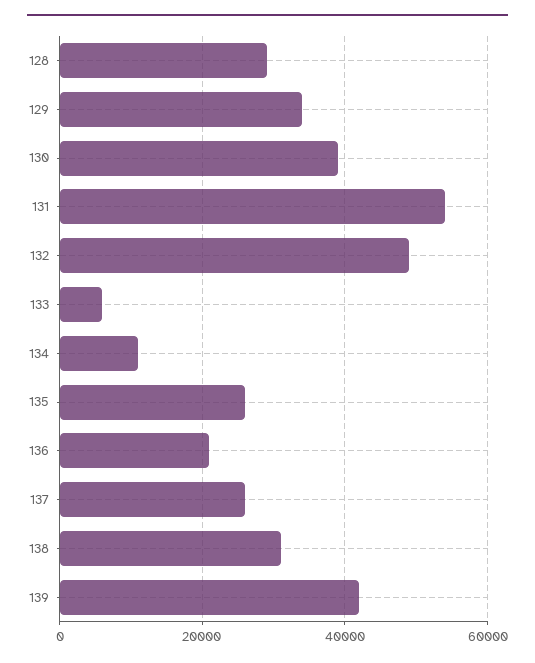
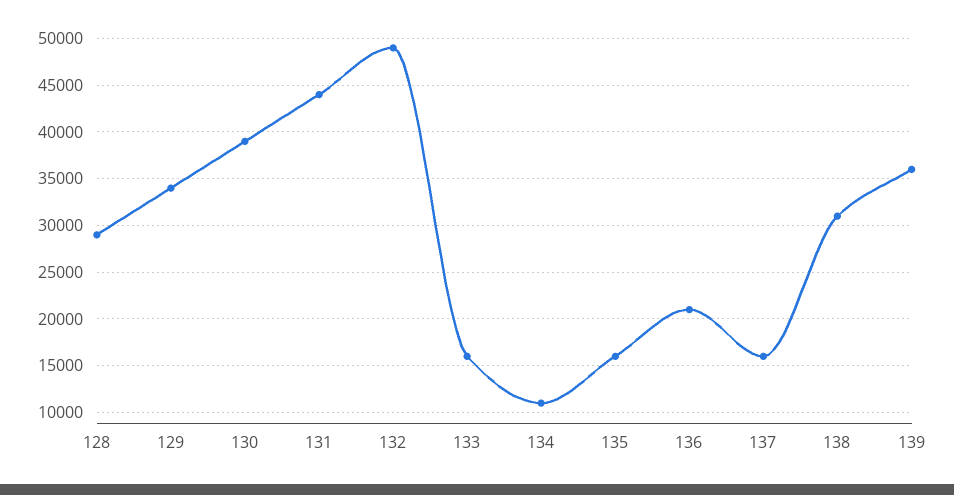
  {
    "128": 29000,
    "129": 34000,
    "130": 39000,
-   "131": 54000,
+   "131": 44000,
    "132": 49000,
-   "133": 6000,
+   "133": 16000,
    "134": 11000,
-   "135": 26000,
+   "135": 16000,
    "136": 21000,
-   "137": 26000,
+   "137": 16000,
    "138": 31000,
-   "139": 42000
+   "139": 36000
  }

